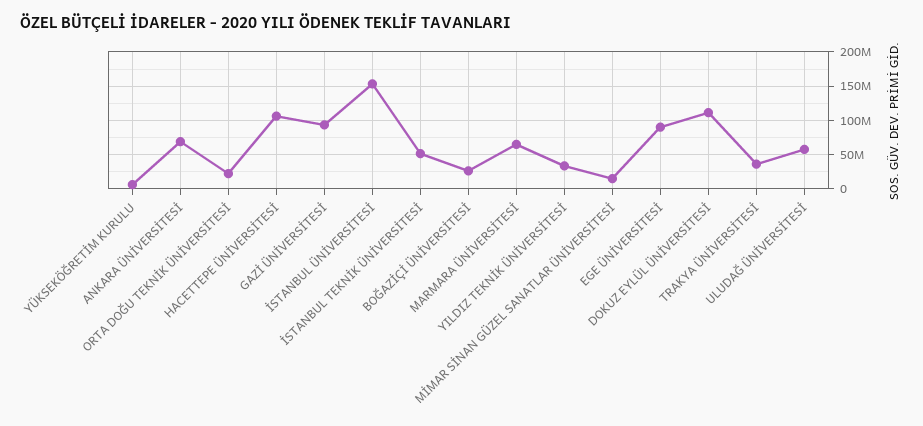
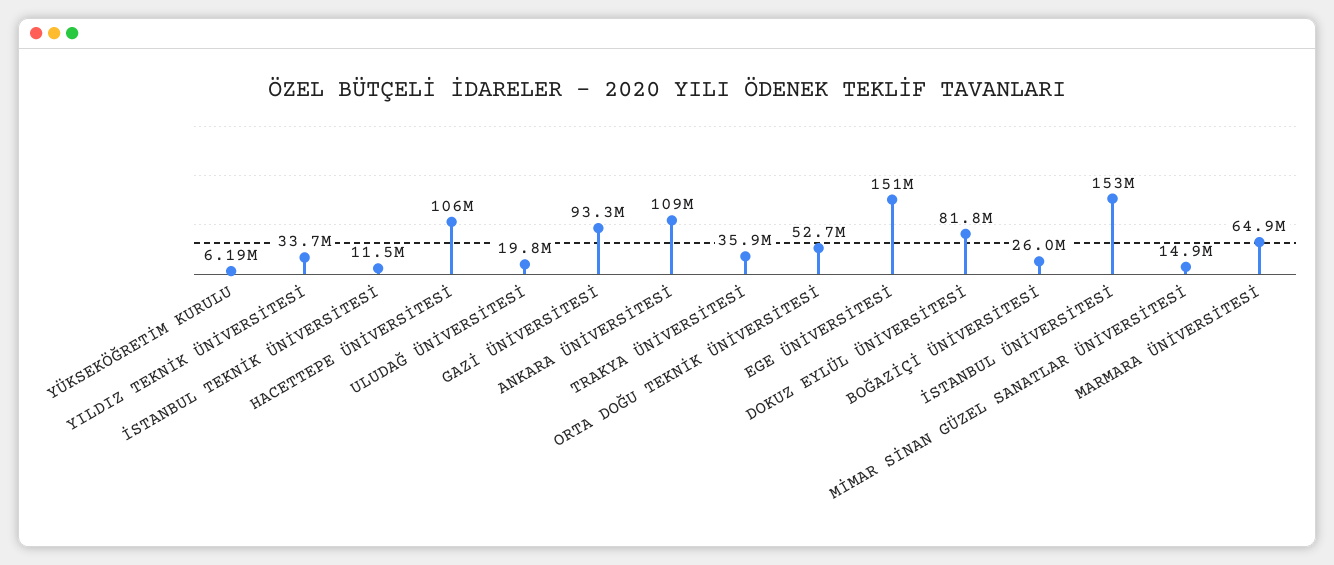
  {
    "YÜKSEKÖĞRETİM KURULU": 6190000,
-   "ANKARA ÜNİVERSİTESİ": 70000000,
+   "ANKARA ÜNİVERSİTESİ": 109000000,
-   "ORTA DOĞU TEKNİK ÜNİVERSİTESİ": 20000000,
+   "ORTA DOĞU TEKNİK ÜNİVERSİTESİ": 52700000,
    "HACETTEPE ÜNİVERSİTESİ": 106000000,
    "GAZİ ÜNİVERSİTESİ": 93300000,
    "İSTANBUL ÜNİVERSİTESİ": 153000000,
-   "İSTANBUL TEKNİK ÜNİVERSİTESİ": 50000000,
+   "İSTANBUL TEKNİK ÜNİVERSİTESİ": 11500000,
    "BOĞAZİÇİ ÜNİVERSİTESİ": 26000000,
    "MARMARA ÜNİVERSİTESİ": 64900000,
    "YILDIZ TEKNİK ÜNİVERSİTESİ": 33700000,
    "MİMAR SİNAN GÜZEL SANATLAR ÜNİVERSİTESİ": 14900000,
-   "EGE ÜNİVERSİTESİ": 90000000,
+   "EGE ÜNİVERSİTESİ": 151000000,
-   "DOKUZ EYLÜL ÜNİVERSİTESİ": 110000000,
+   "DOKUZ EYLÜL ÜNİVERSİTESİ": 81800000,
    "TRAKYA ÜNİVERSİTESİ": 35900000,
-   "ULUDAĞ ÜNİVERSİTESİ": 60000000
+   "ULUDAĞ ÜNİVERSİTESİ": 19800000
  }

